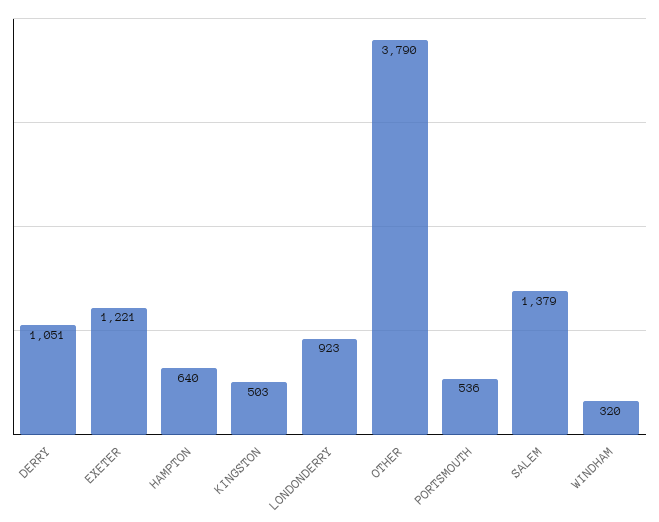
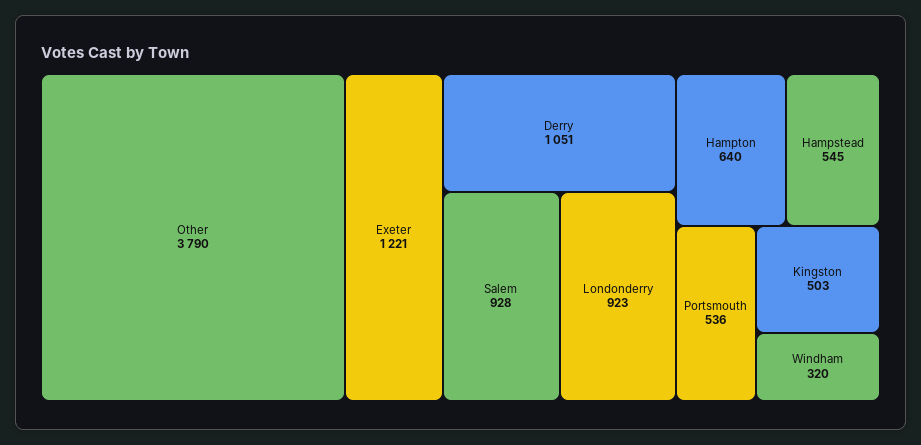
  {
    "DERRY": 1051,
    "EXETER": 1221,
    "HAMPTON": 640,
    "KINGSTON": 503,
    "LONDONDERRY": 923,
    "OTHER": 3790,
    "PORTSMOUTH": 536,
-   "SALEM": 1379,
+   "SALEM": 928,
-   "WINDHAM": 320
+   "WINDHAM": 320,
+   "Hampstead": 545
  }

